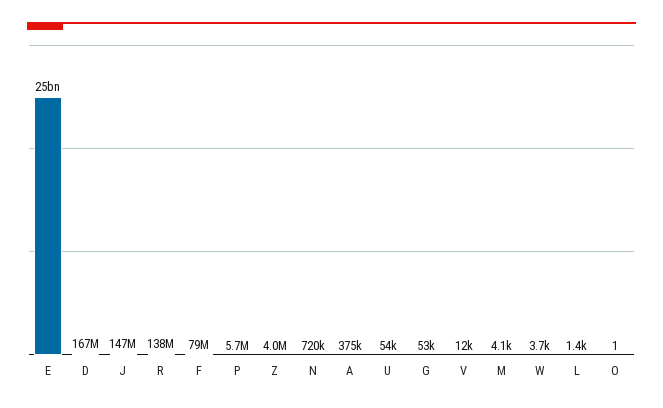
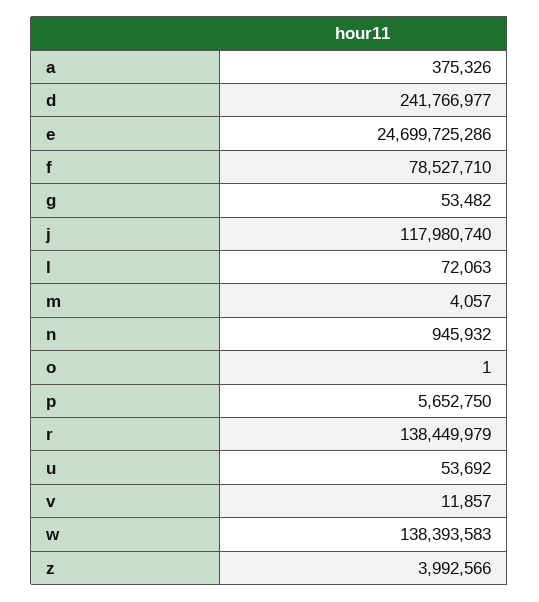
  {
    "E": 24699725286,
-   "D": 167000000,
+   "D": 241766977,
-   "J": 147000000,
+   "J": 117980740,
    "R": 138449979,
    "F": 78527710,
    "P": 5652750,
    "Z": 3992566,
-   "N": 720000,
+   "N": 945932,
    "A": 375326,
    "U": 53692,
    "G": 53482,
    "V": 11857,
    "M": 4057,
-   "W": 3700,
+   "W": 138393583,
-   "L": 1400,
+   "L": 72063,
    "O": 1
  }

